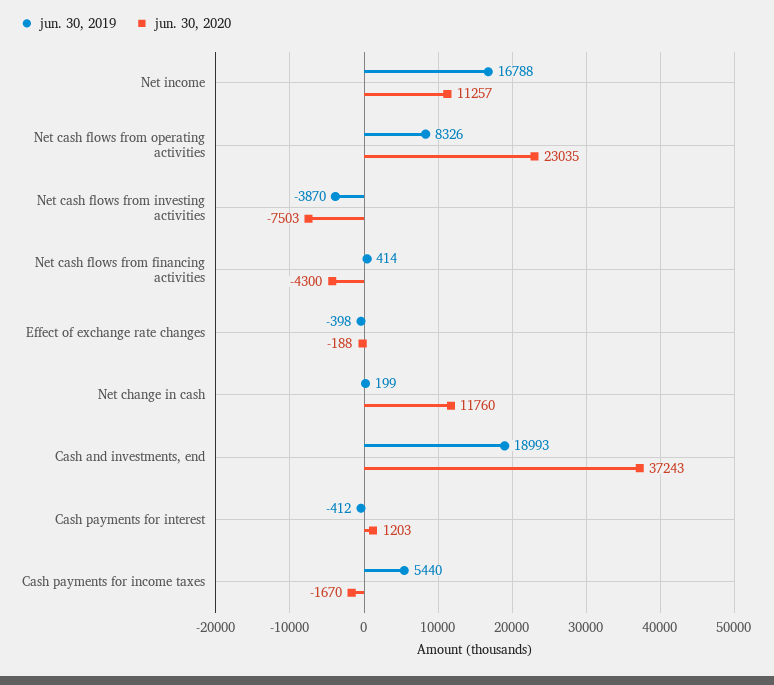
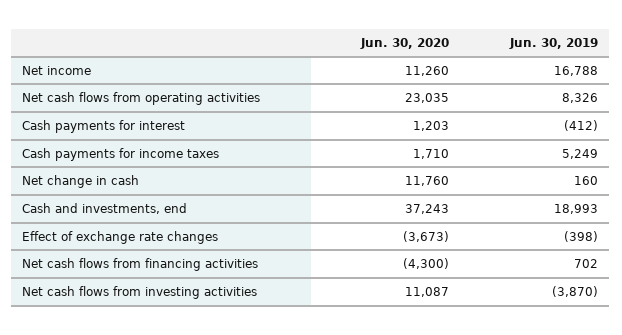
  {
    "jun. 30, 2019": {
      "Net income": 16788,
      "Net cash flows from operating activities": 8326,
      "Net cash flows from investing activities": -3870,
-     "Net cash flows from financing activities": 414,
+     "Net cash flows from financing activities": 702,
      "Effect of exchange rate changes": -398,
-     "Net change in cash": 199,
+     "Net change in cash": 160,
      "Cash and investments, end": 18993,
      "Cash payments for interest": -412,
-     "Cash payments for income taxes": 5440
+     "Cash payments for income taxes": 5249
    },
    "jun. 30, 2020": {
-     "Net income": 11257,
+     "Net income": 11260,
      "Net cash flows from operating activities": 23035,
-     "Net cash flows from investing activities": -7503,
+     "Net cash flows from investing activities": 11087,
      "Net cash flows from financing activities": -4300,
-     "Effect of exchange rate changes": -188,
+     "Effect of exchange rate changes": -3673,
      "Net change in cash": 11760,
      "Cash and investments, end": 37243,
      "Cash payments for interest": 1203,
-     "Cash payments for income taxes": -1670
+     "Cash payments for income taxes": 1710
    }
  }

